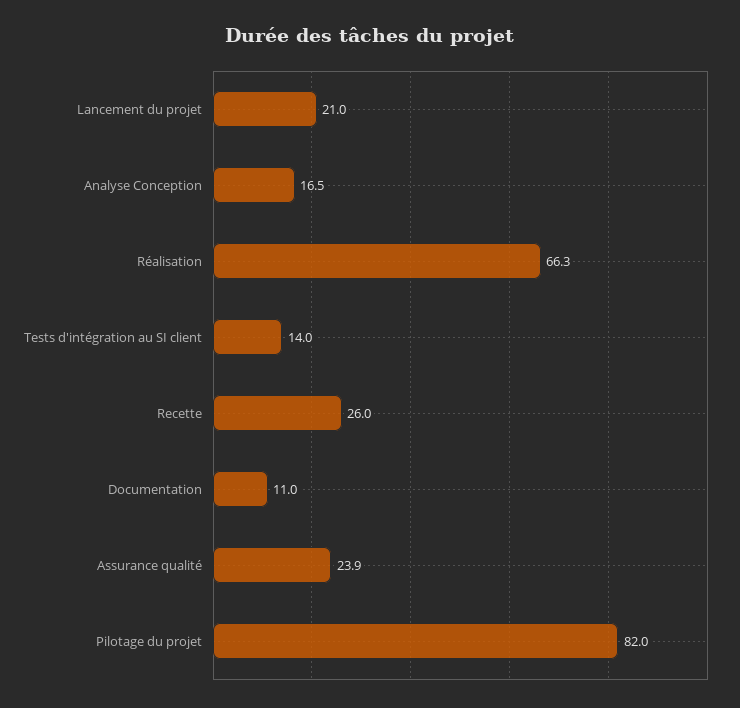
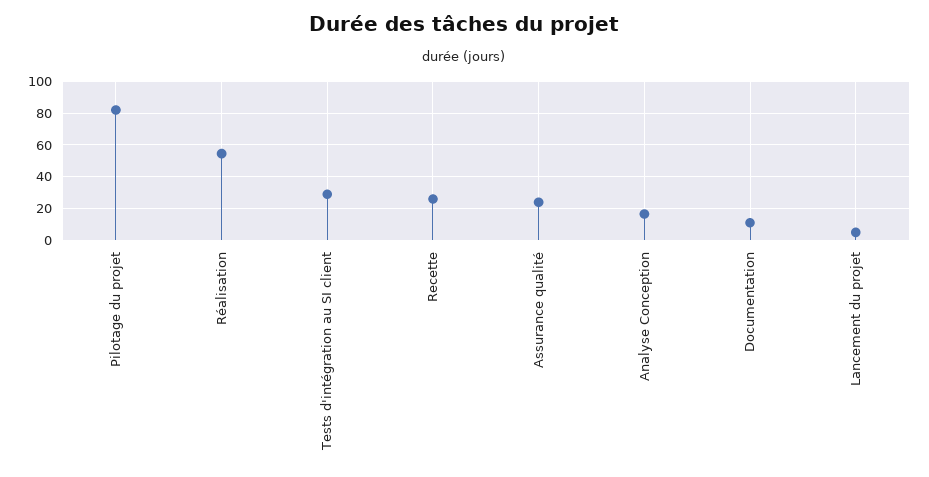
  {
-   "Lancement du projet": 21,
+   "Lancement du projet": 5,
    "Analyse Conception": 16.5,
-   "Réalisation": 66.3,
+   "Réalisation": 55,
-   "Tests d'intégration au SI client": 14,
+   "Tests d'intégration au SI client": 30,
    "Recette": 26,
    "Documentation": 11,
    "Assurance qualité": 23.9,
    "Pilotage du projet": 82
  }

